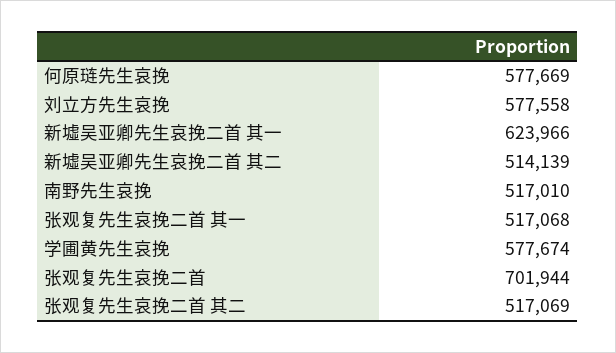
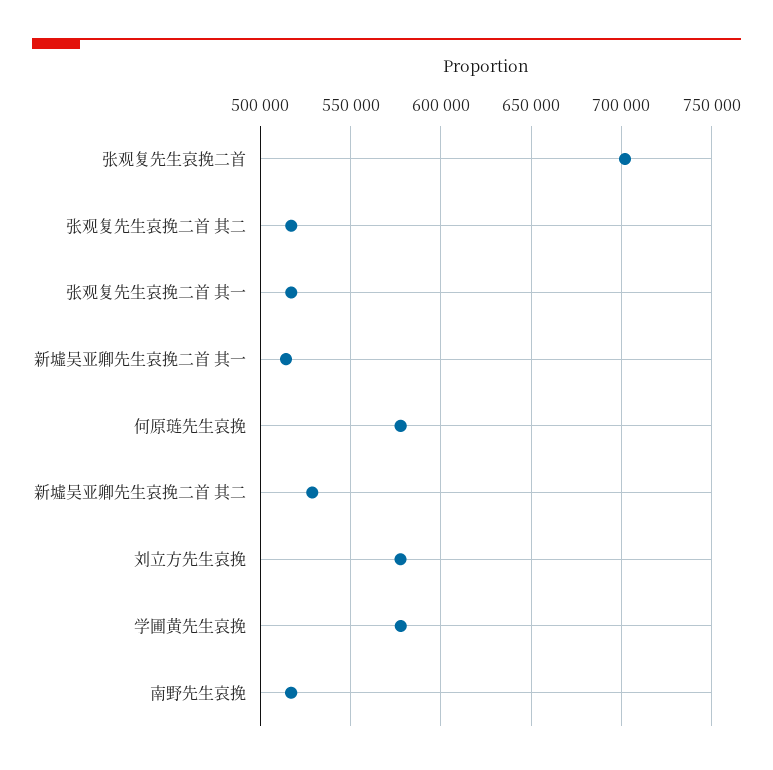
  {
    "何原琏先生哀挽": 577669,
    "刘立方先生哀挽": 577558,
-   "新墟吴亚卿先生哀挽二首 其一": 623966,
+   "新墟吴亚卿先生哀挽二首 其一": 515000,
-   "新墟吴亚卿先生哀挽二首 其二": 514139,
+   "新墟吴亚卿先生哀挽二首 其二": 530000,
    "南野先生哀挽": 517010,
    "张观复先生哀挽二首 其一": 517068,
    "学圃黄先生哀挽": 577674,
    "张观复先生哀挽二首": 701944,
    "张观复先生哀挽二首 其二": 517069
  }

